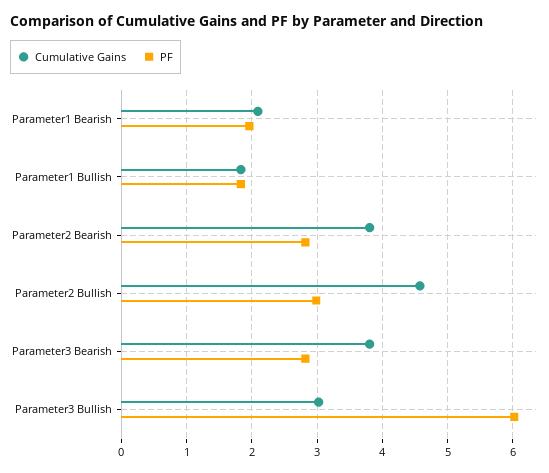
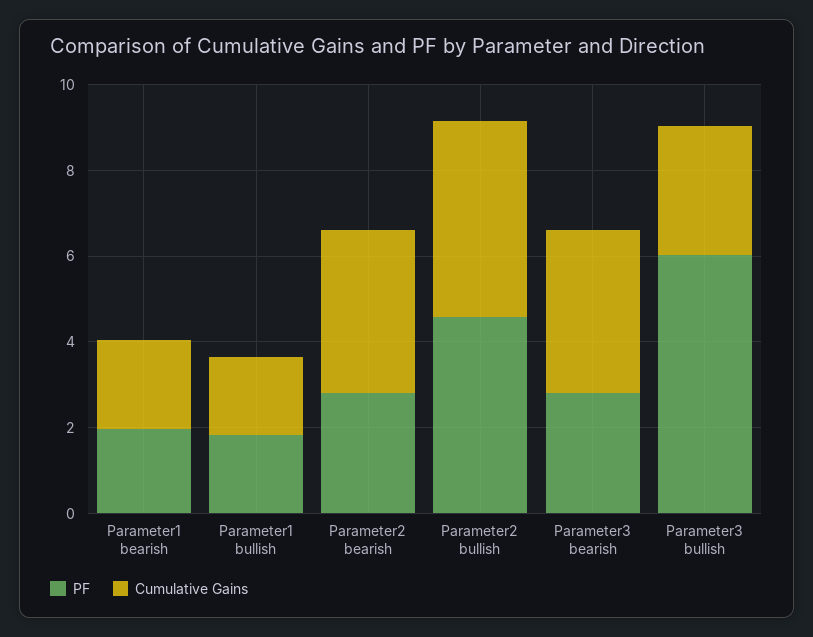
  {
    "Cumulative Gains": {
      "Parameter1 Bearish": 2.1,
      "Parameter1 Bullish": 1.8,
      "Parameter2 Bearish": 3.8,
      "Parameter2 Bullish": 4.6,
      "Parameter3 Bearish": 3.8,
      "Parameter3 Bullish": 3
    },
    "PF": {
      "Parameter1 Bearish": 2,
      "Parameter1 Bullish": 1.8,
      "Parameter2 Bearish": 2.8,
-     "Parameter2 Bullish": 3,
+     "Parameter2 Bullish": 4.5,
      "Parameter3 Bearish": 2.8,
      "Parameter3 Bullish": 6
    }
  }

